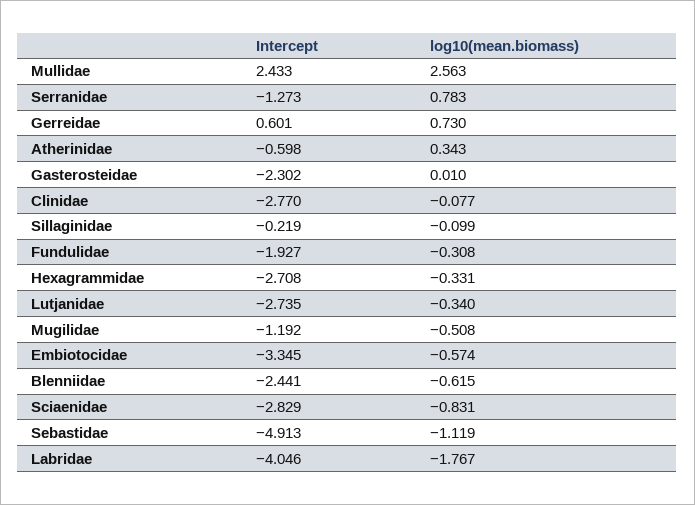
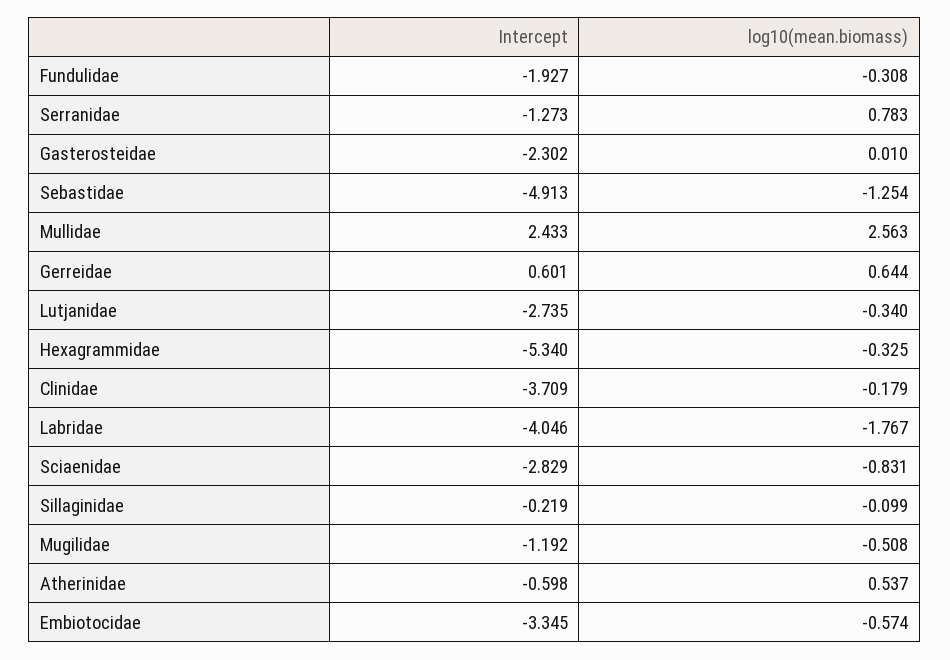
  {
    "Intercept": {
      "Mullidae": 2.433,
      "Serranidae": -1.273,
      "Gerreidae": 0.601,
      "Atherinidae": -0.598,
      "Gasterosteidae": -2.302,
-     "Clinidae": -2.77,
+     "Clinidae": -3.709,
      "Sillaginidae": -0.219,
      "Fundulidae": -1.927,
-     "Hexagrammidae": -2.708,
+     "Hexagrammidae": -5.34,
      "Lutjanidae": -2.735,
      "Mugilidae": -1.192,
      "Embiotocidae": -3.345,
-     "Blenniidae": -2.441,
      "Sciaenidae": -2.829,
      "Sebastidae": -4.913,
      "Labridae": -4.046
    },
    "log10(mean.biomass)": {
      "Mullidae": 2.563,
      "Serranidae": 0.783,
-     "Gerreidae": 0.73,
+     "Gerreidae": 0.644,
-     "Atherinidae": 0.343,
+     "Atherinidae": 0.537,
      "Gasterosteidae": 0.01,
-     "Clinidae": -0.077,
+     "Clinidae": -0.179,
      "Sillaginidae": -0.099,
      "Fundulidae": -0.308,
-     "Hexagrammidae": -0.331,
+     "Hexagrammidae": -0.325,
      "Lutjanidae": -0.34,
      "Mugilidae": -0.508,
      "Embiotocidae": -0.574,
-     "Blenniidae": -0.615,
      "Sciaenidae": -0.831,
-     "Sebastidae": -1.119,
+     "Sebastidae": -1.254,
      "Labridae": -1.767
    }
  }

